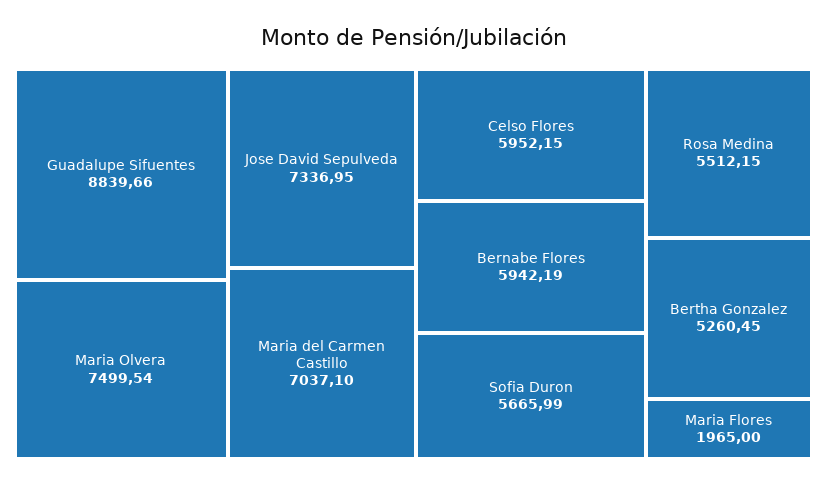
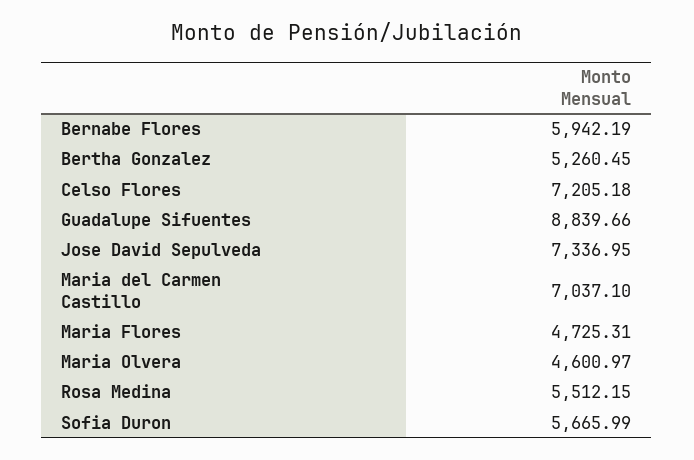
  {
    "Guadalupe Sifuentes": 8839.66,
-   "Maria Olvera": 7499.54,
+   "Maria Olvera": 4600.97,
    "Jose David Sepulveda": 7336.95,
    "Maria del Carmen Castillo": 7037.1,
-   "Celso Flores": 5952.15,
+   "Celso Flores": 7205.18,
    "Bernabe Flores": 5942.19,
    "Sofia Duron": 5665.99,
    "Rosa Medina": 5512.15,
    "Bertha Gonzalez": 5260.45,
-   "Maria Flores": 1965
+   "Maria Flores": 4725.31
  }

